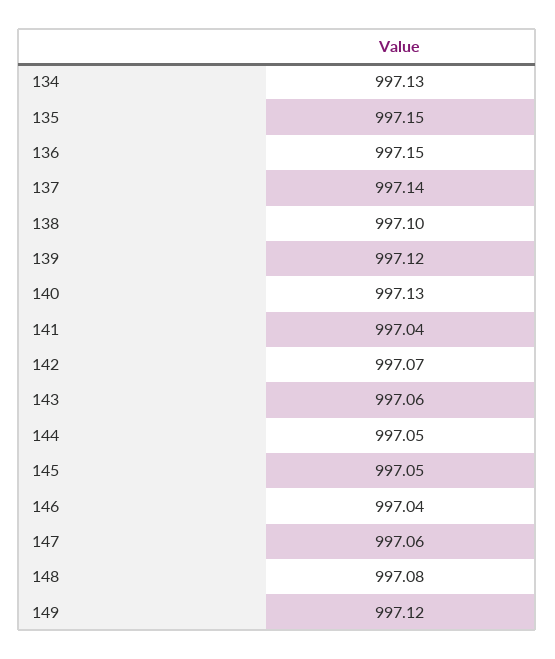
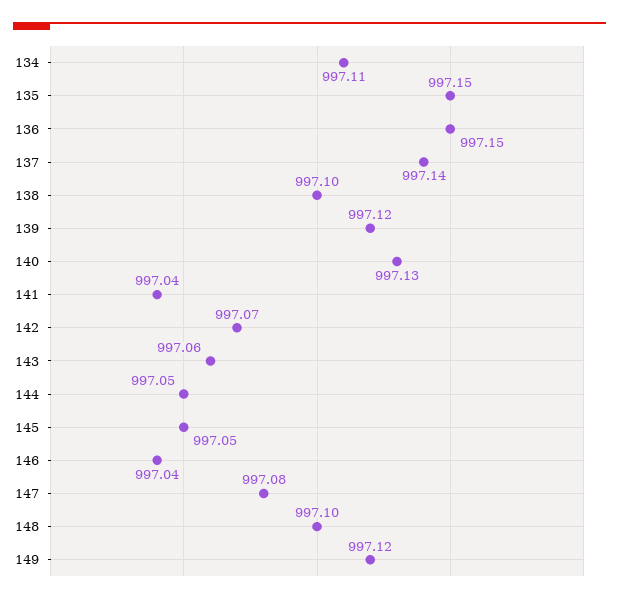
  {
-   "134": 997.13,
+   "134": 997.11,
    "135": 997.15,
    "136": 997.15,
    "137": 997.14,
    "138": 997.1,
    "139": 997.12,
    "140": 997.13,
    "141": 997.04,
    "142": 997.07,
    "143": 997.06,
    "144": 997.05,
    "145": 997.05,
    "146": 997.04,
-   "147": 997.06,
+   "147": 997.08,
-   "148": 997.08,
+   "148": 997.1,
    "149": 997.12
  }

